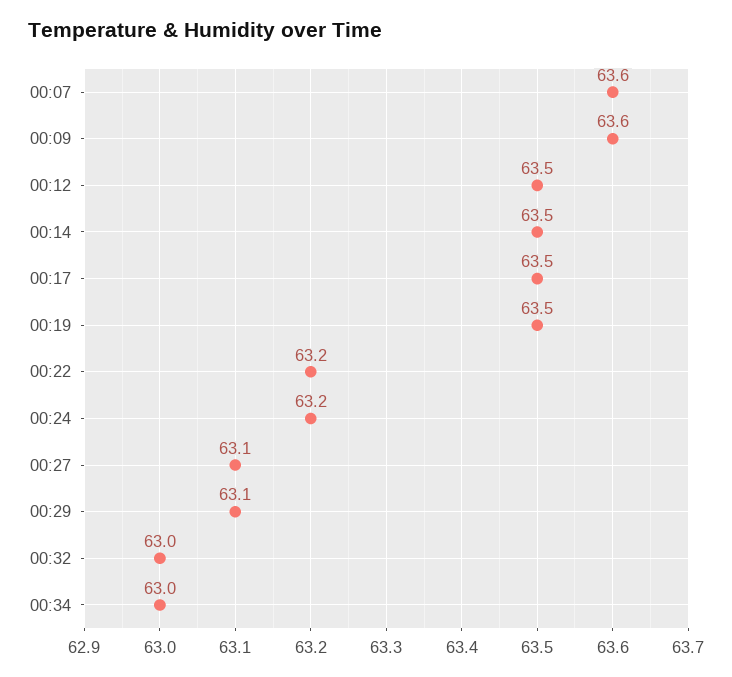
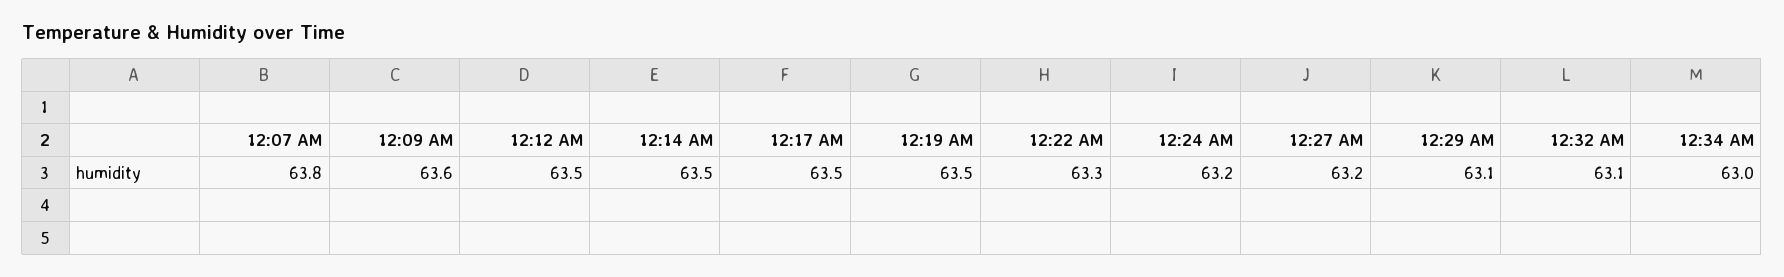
  {
-   "00:07": 63.6,
+   "00:07": 63.8,
    "00:09": 63.6,
    "00:12": 63.5,
    "00:14": 63.5,
    "00:17": 63.5,
    "00:19": 63.5,
-   "00:22": 63.2,
+   "00:22": 63.3,
    "00:24": 63.2,
-   "00:27": 63.1,
+   "00:27": 63.2,
    "00:29": 63.1,
-   "00:32": 63,
+   "00:32": 63.1,
    "00:34": 63
  }

